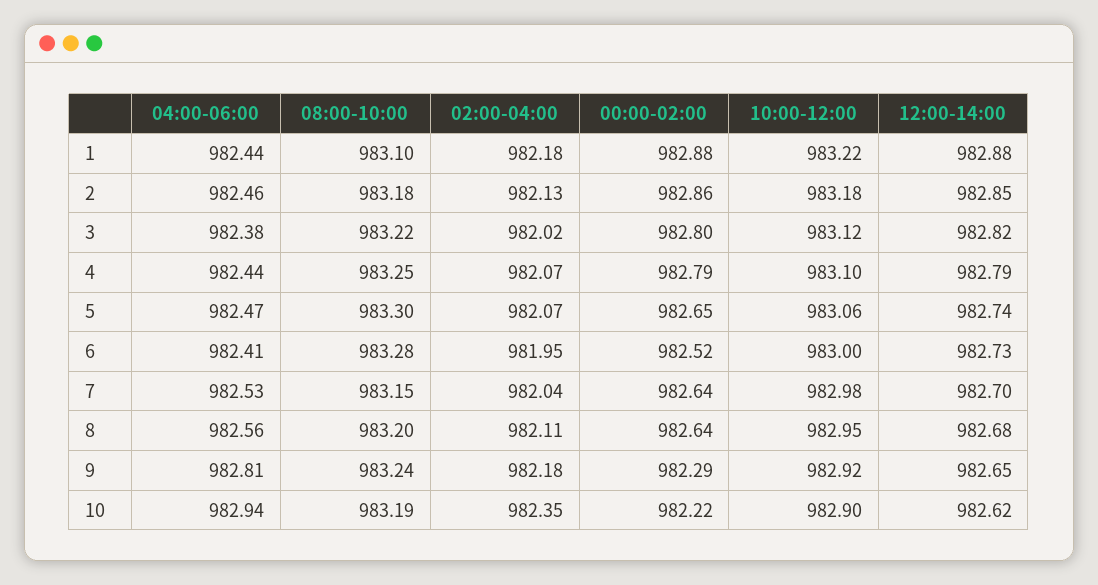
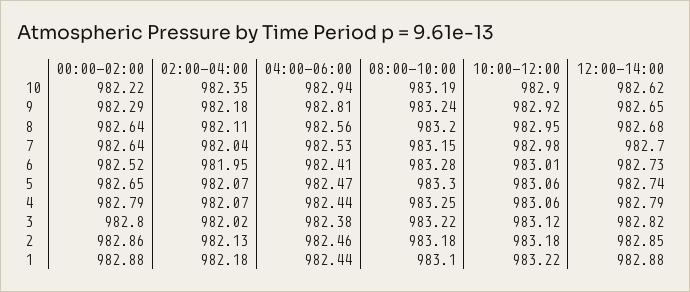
  {
    "04:00-06:00": {
      "1": 982.44,
      "2": 982.46,
      "3": 982.38,
      "4": 982.44,
      "5": 982.47,
      "6": 982.41,
      "7": 982.53,
      "8": 982.56,
      "9": 982.81,
      "10": 982.94
    },
    "08:00-10:00": {
      "1": 983.1,
      "2": 983.18,
      "3": 983.22,
      "4": 983.25,
      "5": 983.3,
      "6": 983.28,
      "7": 983.15,
      "8": 983.2,
      "9": 983.24,
      "10": 983.19
    },
    "02:00-04:00": {
      "1": 982.18,
      "2": 982.13,
      "3": 982.02,
      "4": 982.07,
      "5": 982.07,
      "6": 981.95,
      "7": 982.04,
      "8": 982.11,
      "9": 982.18,
      "10": 982.35
    },
    "00:00-02:00": {
      "1": 982.88,
      "2": 982.86,
      "3": 982.8,
      "4": 982.79,
      "5": 982.65,
      "6": 982.52,
      "7": 982.64,
      "8": 982.64,
      "9": 982.29,
      "10": 982.22
    },
    "10:00-12:00": {
      "1": 983.22,
      "2": 983.18,
      "3": 983.12,
-     "4": 983.1,
+     "4": 983.06,
      "5": 983.06,
-     "6": 983,
+     "6": 983.01,
      "7": 982.98,
      "8": 982.95,
      "9": 982.92,
      "10": 982.9
    },
    "12:00-14:00": {
      "1": 982.88,
      "2": 982.85,
      "3": 982.82,
      "4": 982.79,
      "5": 982.74,
      "6": 982.73,
      "7": 982.7,
      "8": 982.68,
      "9": 982.65,
      "10": 982.62
    }
  }

